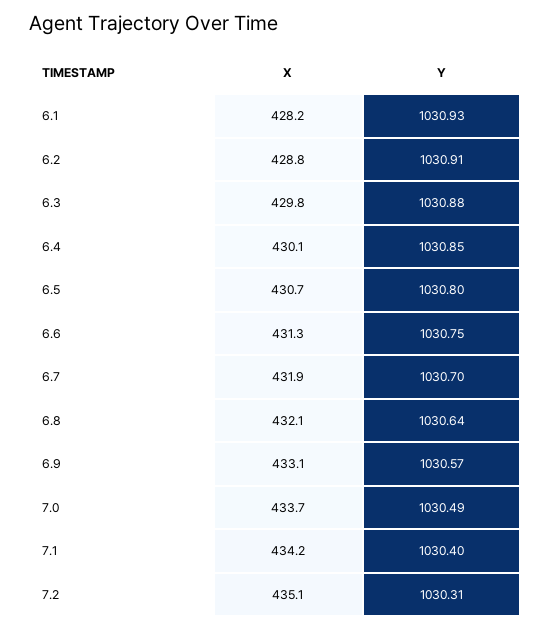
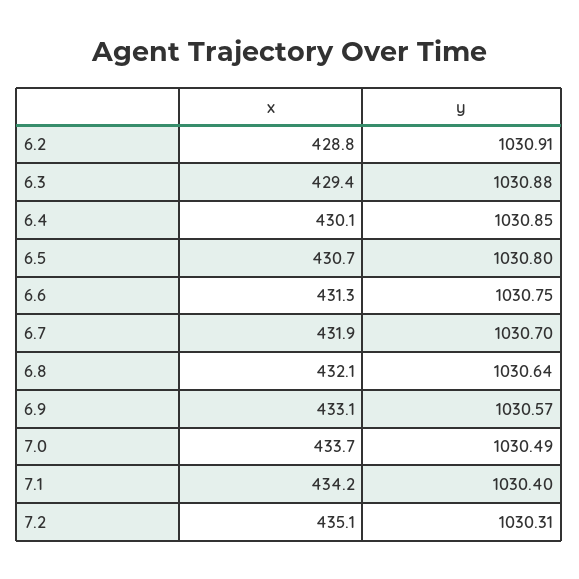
  {
    "X": {
-     "6.1": 428.2,
      "6.2": 428.8,
-     "6.3": 429.8,
+     "6.3": 429.4,
      "6.4": 430.1,
      "6.5": 430.7,
      "6.6": 431.3,
      "6.7": 431.9,
      "6.8": 432.1,
      "6.9": 433.1,
      "7.0": 433.7,
      "7.1": 434.2,
      "7.2": 435.1
    },
    "Y": {
-     "6.1": 1030.93,
      "6.2": 1030.91,
      "6.3": 1030.88,
      "6.4": 1030.85,
      "6.5": 1030.8,
      "6.6": 1030.75,
      "6.7": 1030.7,
      "6.8": 1030.64,
      "6.9": 1030.57,
      "7.0": 1030.49,
      "7.1": 1030.4,
      "7.2": 1030.31
    }
  }

